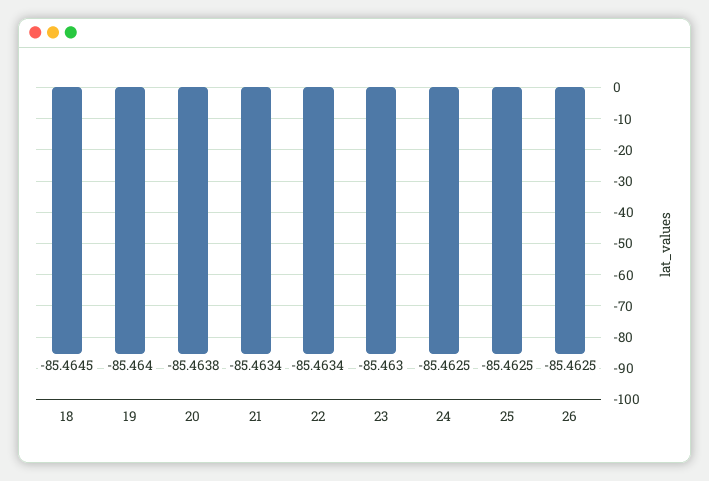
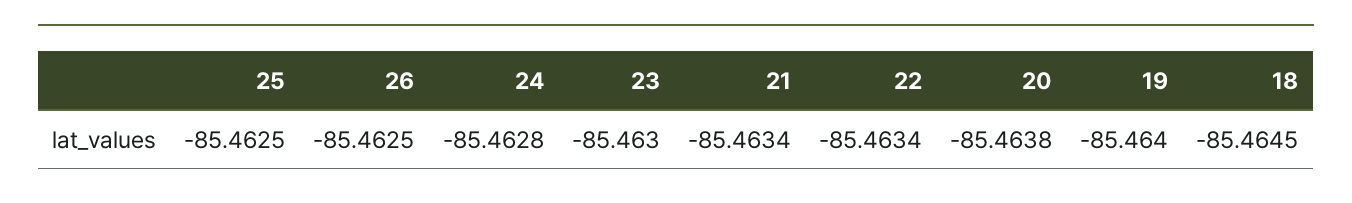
  {
    "18": -85.4645,
    "19": -85.464,
    "20": -85.4638,
    "21": -85.4634,
    "22": -85.4634,
    "23": -85.463,
-   "24": -85.4625,
+   "24": -85.4628,
    "25": -85.4625,
    "26": -85.4625
  }

